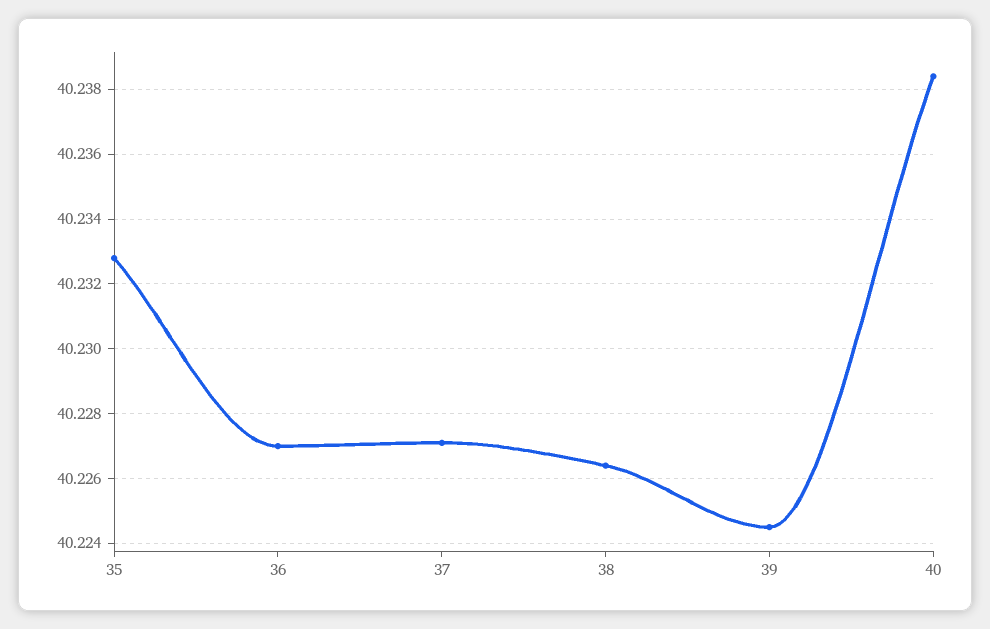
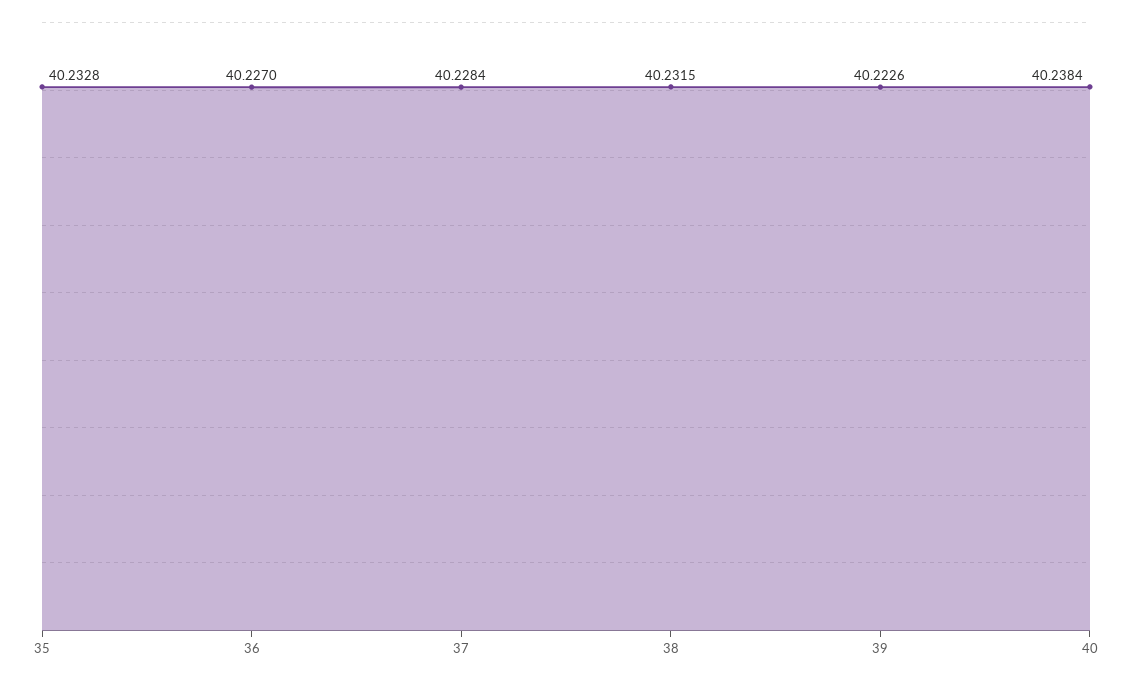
  {
    "35": 40.2328,
    "36": 40.227,
-   "37": 40.227,
+   "37": 40.2284,
-   "38": 40.2265,
+   "38": 40.2315,
-   "39": 40.2245,
+   "39": 40.2226,
    "40": 40.2384
  }

